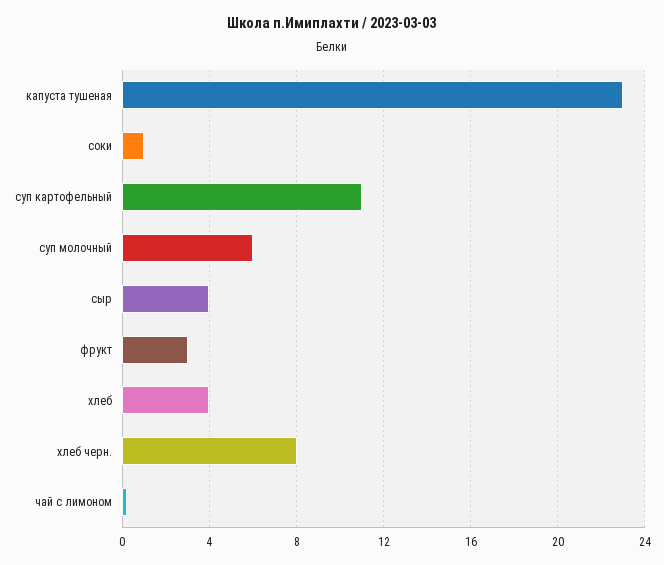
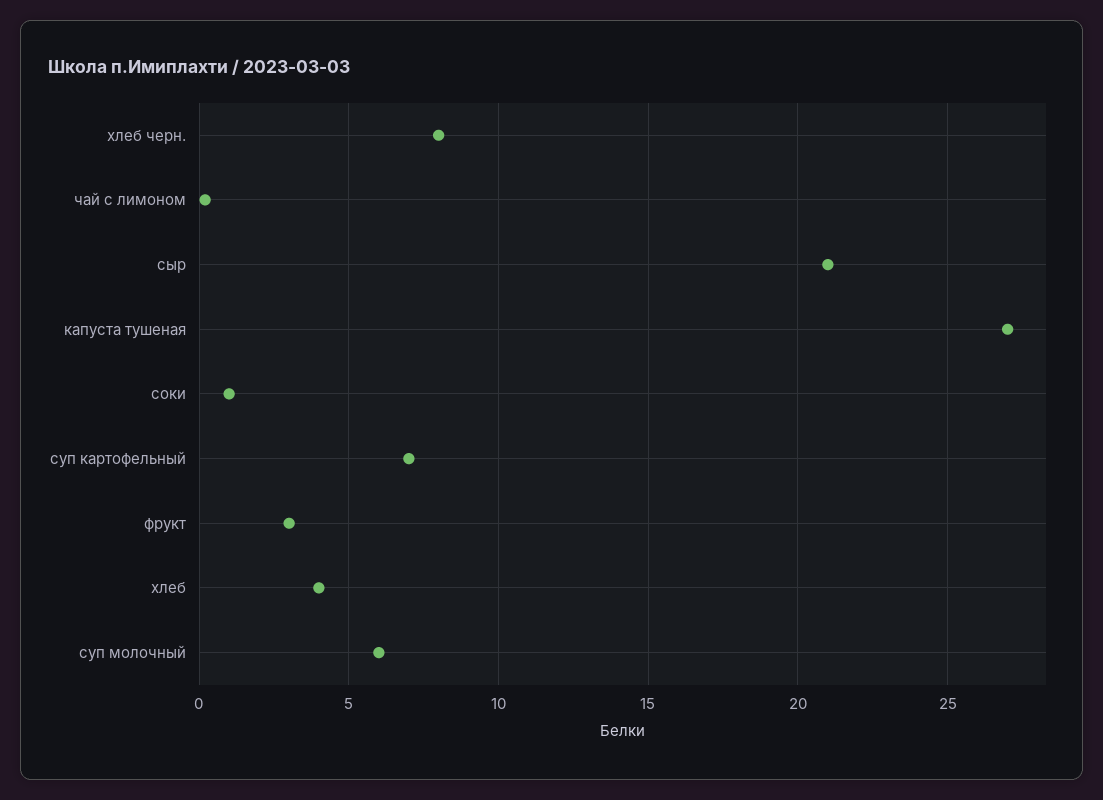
  {
-   "капуста тушеная": 23,
+   "капуста тушеная": 27,
    "соки": 1,
-   "суп картофельный": 11,
+   "суп картофельный": 7,
    "суп молочный": 6,
-   "сыр": 4,
+   "сыр": 21,
    "фрукт": 3,
    "хлеб": 4,
    "хлеб черн.": 8,
    "чай с лимоном": 0
  }

